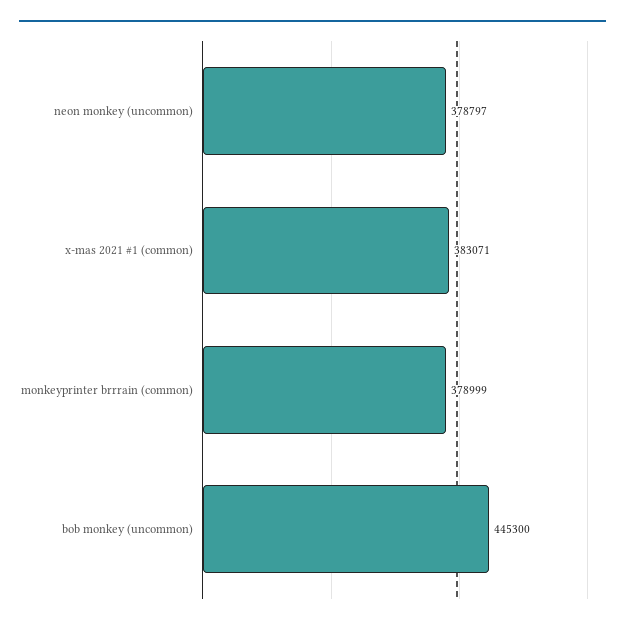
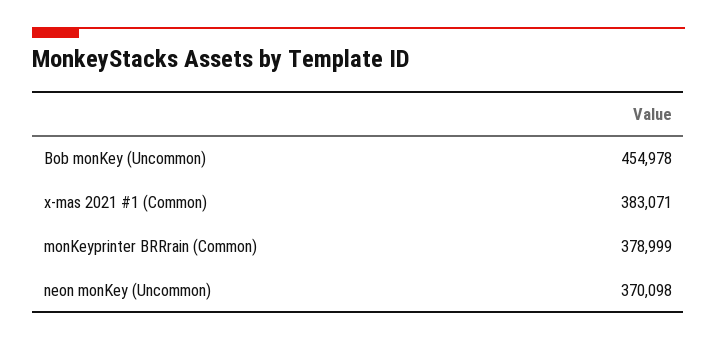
  {
-   "neon monkey (uncommon)": 378797,
+   "neon monkey (uncommon)": 370098,
    "x-mas 2021 #1 (common)": 383071,
    "monkeyprinter brrrain (common)": 378999,
-   "bob monkey (uncommon)": 445300
+   "bob monkey (uncommon)": 454978
  }

